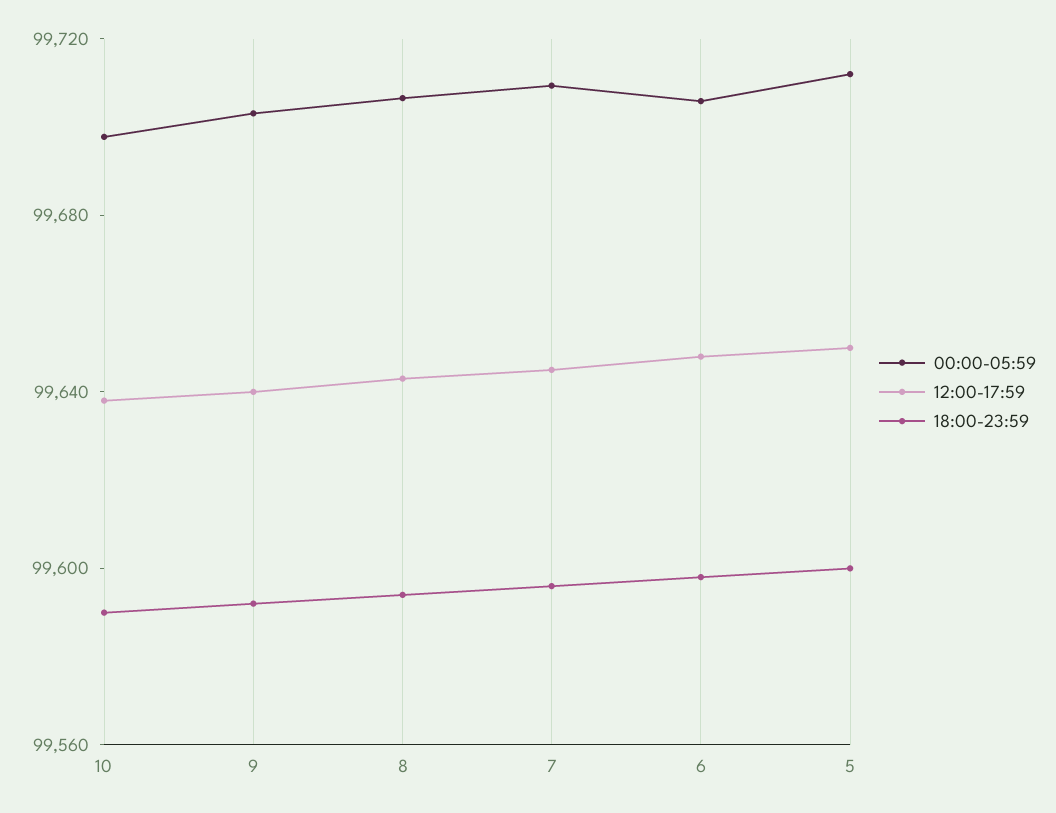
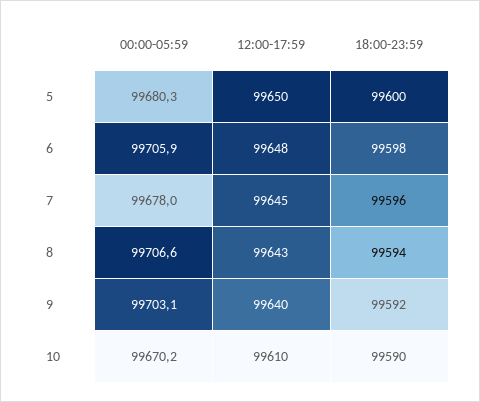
  {
    "00:00-05:59": {
-     "10": 99700,
+     "10": 99670.2,
      "9": 99703.1,
      "8": 99706.6,
-     "7": 99710,
+     "7": 99678,
      "6": 99705.9,
-     "5": 99710
+     "5": 99680.3
    },
    "12:00-17:59": {
-     "10": 99640,
+     "10": 99610,
      "9": 99640,
      "8": 99643,
      "7": 99645,
      "6": 99648,
      "5": 99650
    },
    "18:00-23:59": {
      "10": 99590,
      "9": 99592,
      "8": 99594,
      "7": 99596,
      "6": 99598,
      "5": 99600
    }
  }

